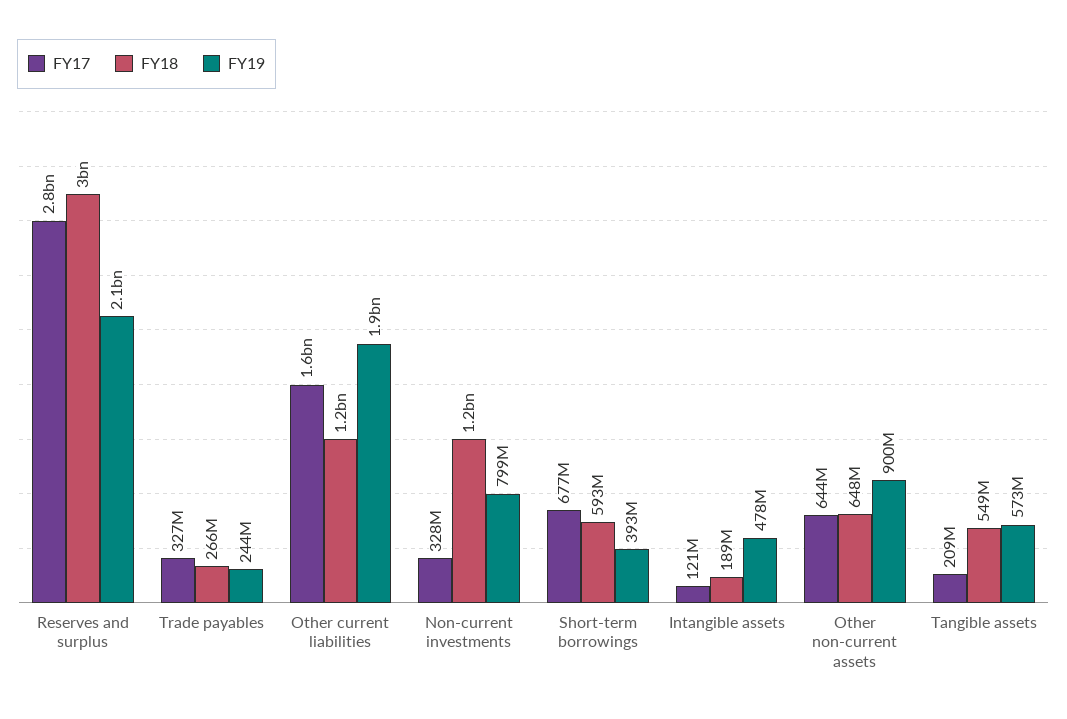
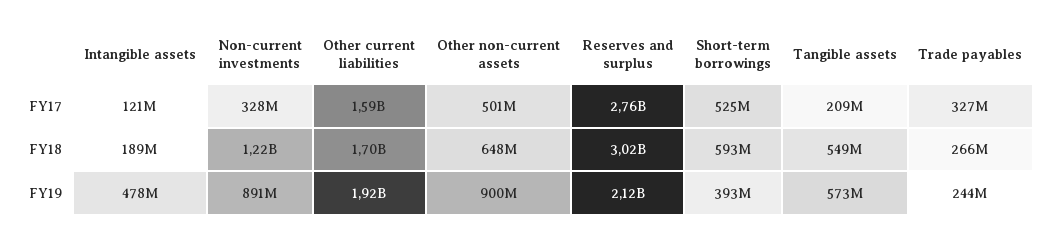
  {
    "FY17": {
      "Reserves and surplus": 2760000000,
      "Trade payables": 327000000,
      "Other current liabilities": 1590000000,
      "Non-current investments": 328000000,
-     "Short-term borrowings": 677000000,
+     "Short-term borrowings": 525000000,
      "Intangible assets": 121000000,
-     "Other non-current assets": 644000000,
+     "Other non-current assets": 501000000,
      "Tangible assets": 209000000
    },
    "FY18": {
      "Reserves and surplus": 3020000000,
      "Trade payables": 266000000,
-     "Other current liabilities": 1200000000,
+     "Other current liabilities": 1700000000,
      "Non-current investments": 1220000000,
      "Short-term borrowings": 593000000,
      "Intangible assets": 189000000,
      "Other non-current assets": 648000000,
      "Tangible assets": 549000000
    },
    "FY19": {
      "Reserves and surplus": 2120000000,
      "Trade payables": 244000000,
      "Other current liabilities": 1920000000,
-     "Non-current investments": 799000000,
+     "Non-current investments": 891000000,
      "Short-term borrowings": 393000000,
      "Intangible assets": 478000000,
      "Other non-current assets": 900000000,
      "Tangible assets": 573000000
    }
  }

